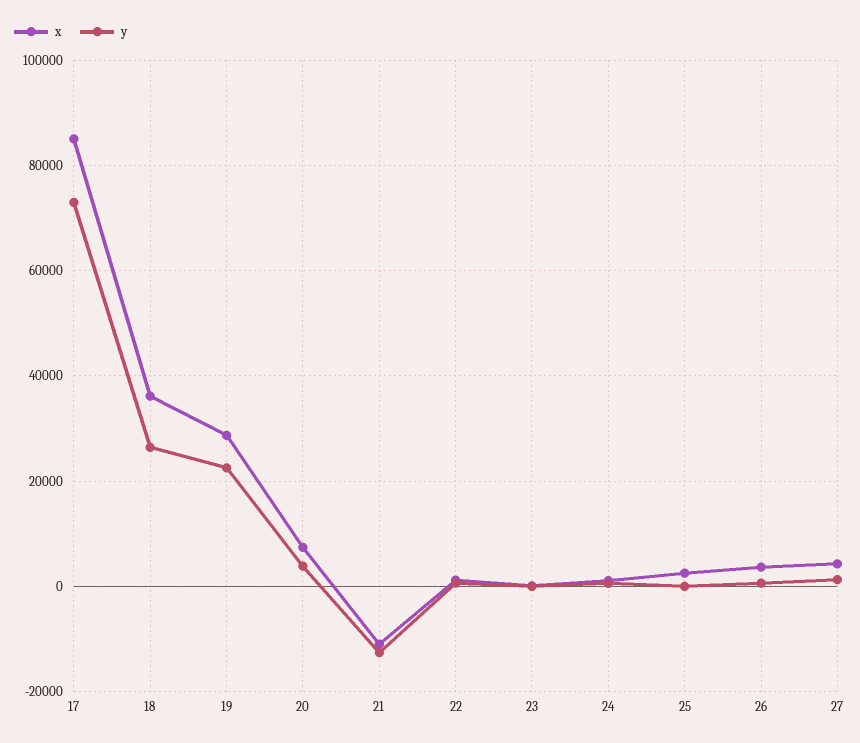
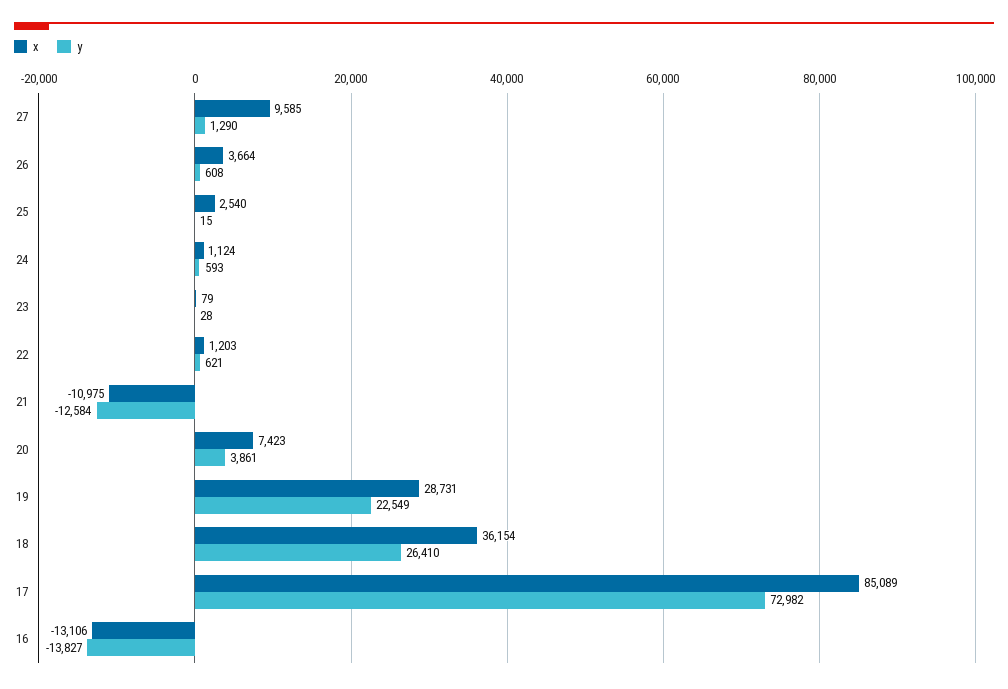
  {
    "x": {
      "17": 85089,
      "18": 36154,
      "19": 28731,
      "20": 7423,
      "21": -10975,
      "22": 1203,
      "23": 79,
      "24": 1124,
      "25": 2540,
      "26": 3664,
-     "27": 4000
+     "27": 9585,
+     "16": -13106
    },
    "y": {
      "17": 72982,
      "18": 26410,
      "19": 22549,
      "20": 3861,
      "21": -12584,
      "22": 621,
      "23": 28,
      "24": 593,
      "25": 15,
      "26": 608,
-     "27": 1290
+     "27": 1290,
+     "16": -13827
    }
  }

